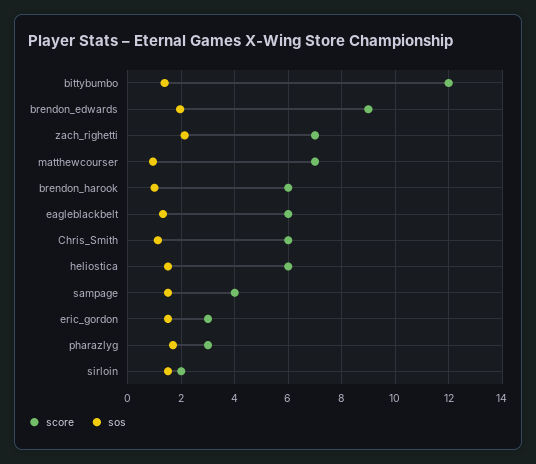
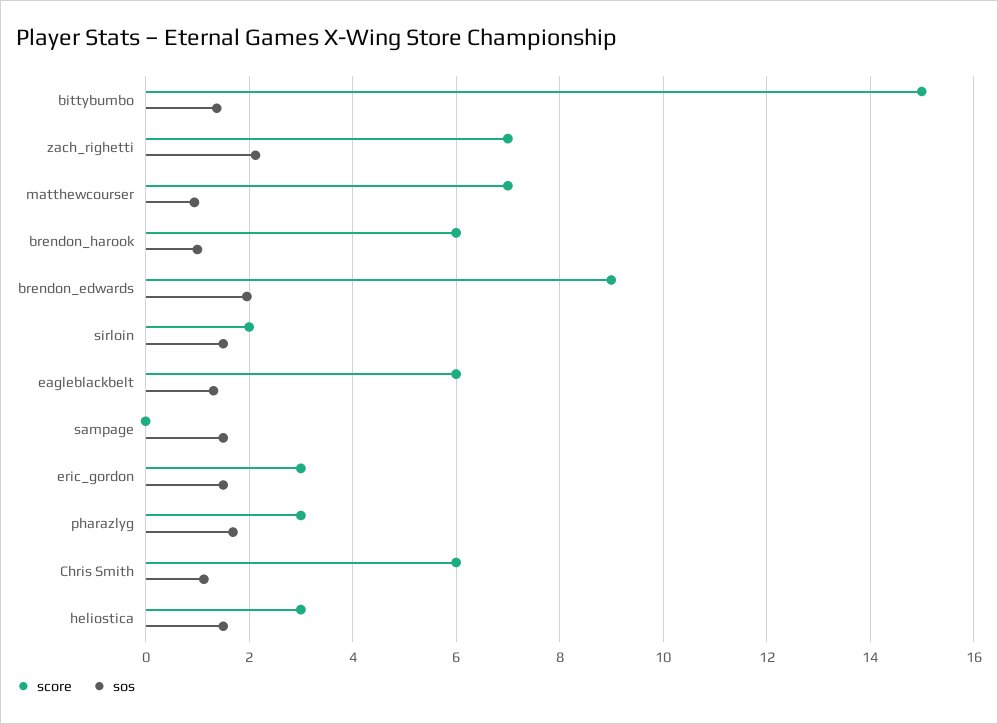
  {
    "score": {
-     "bittybumbo": 12,
+     "bittybumbo": 15,
      "brendon_edwards": 9,
      "zach_righetti": 7,
      "matthewcourser": 7,
      "brendon_harook": 6,
      "eagleblackbelt": 6,
      "Chris_Smith": 6,
-     "heliostica": 6,
+     "heliostica": 3,
-     "sampage": 4,
+     "sampage": 0,
      "eric_gordon": 3,
      "pharazlyg": 3,
      "sirloin": 2
    },
    "sos": {
      "bittybumbo": 1.4,
      "brendon_edwards": 2,
      "zach_righetti": 2.2,
      "matthewcourser": 1,
      "brendon_harook": 1,
      "eagleblackbelt": 1.4,
      "Chris_Smith": 1.2,
      "heliostica": 1.6,
      "sampage": 1.6,
      "eric_gordon": 1.6,
      "pharazlyg": 1.6,
      "sirloin": 1.6
    }
  }

